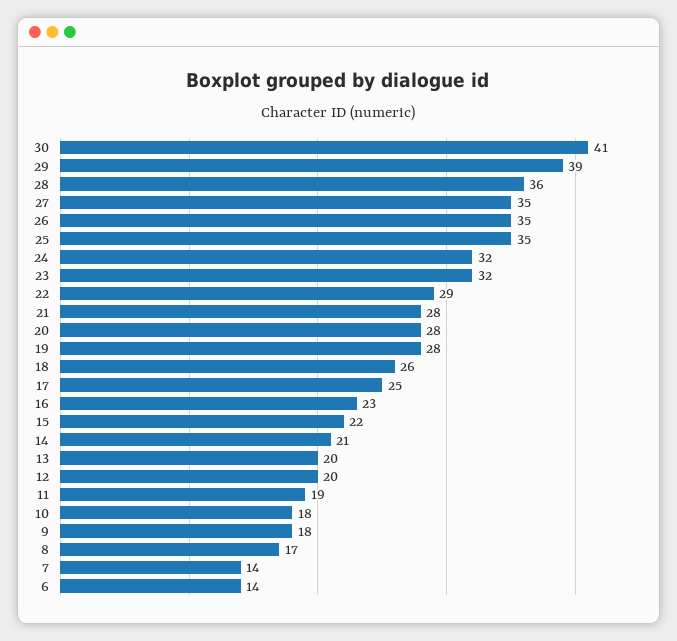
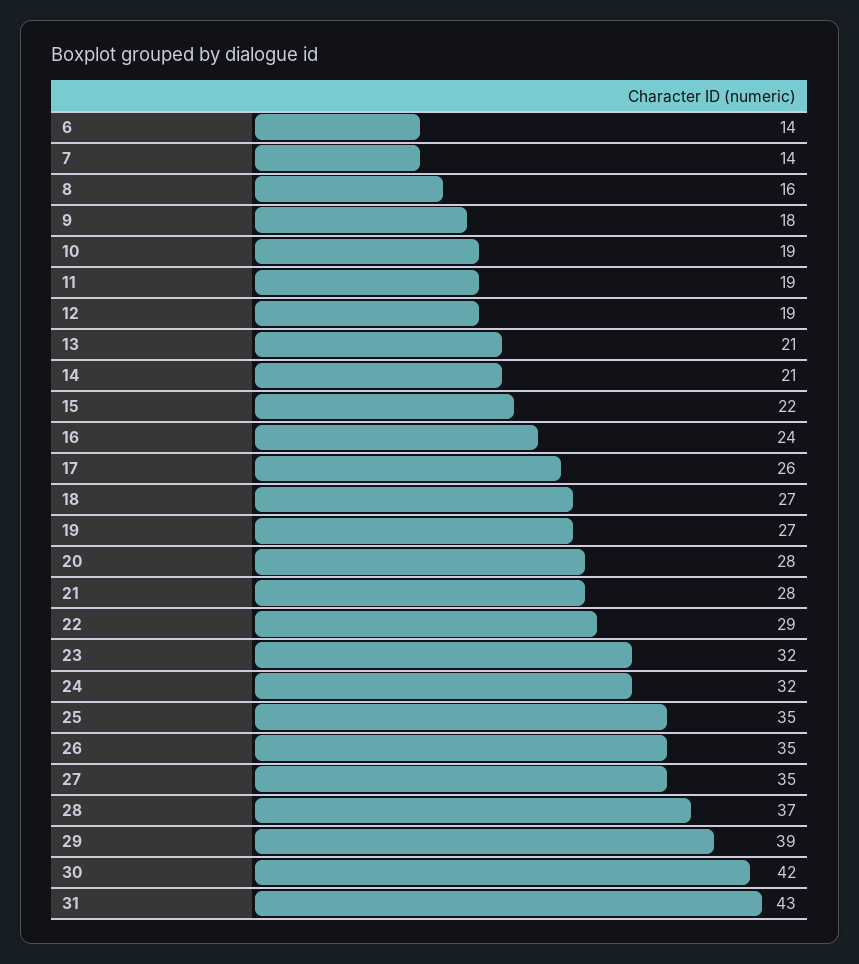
  {
-   "30": 41,
+   "30": 42,
    "29": 39,
-   "28": 36,
+   "28": 37,
    "27": 35,
    "26": 35,
    "25": 35,
    "24": 32,
    "23": 32,
    "22": 29,
    "21": 28,
    "20": 28,
-   "19": 28,
+   "19": 27,
-   "18": 26,
+   "18": 27,
-   "17": 25,
+   "17": 26,
-   "16": 23,
+   "16": 24,
    "15": 22,
    "14": 21,
-   "13": 20,
+   "13": 21,
-   "12": 20,
+   "12": 19,
    "11": 19,
-   "10": 18,
+   "10": 19,
    "9": 18,
-   "8": 17,
+   "8": 16,
    "7": 14,
-   "6": 14
+   "6": 14,
+   "31": 43
  }

